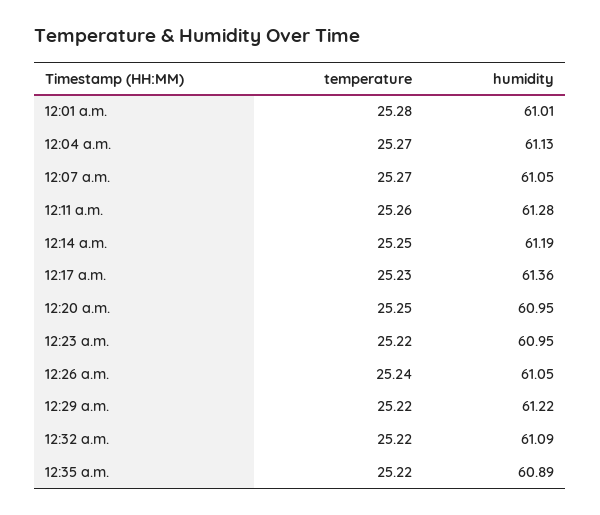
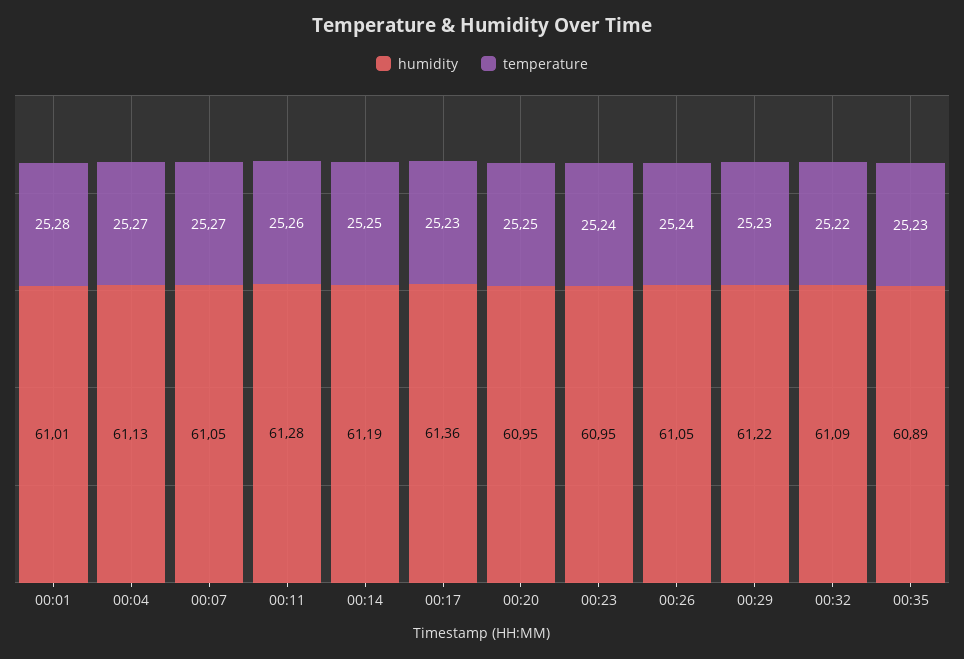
  {
    "temperature": {
      "12:01 a.m.": 25.28,
      "12:04 a.m.": 25.27,
      "12:07 a.m.": 25.27,
      "12:11 a.m.": 25.26,
      "12:14 a.m.": 25.25,
      "12:17 a.m.": 25.23,
      "12:20 a.m.": 25.25,
-     "12:23 a.m.": 25.22,
+     "12:23 a.m.": 25.24,
      "12:26 a.m.": 25.24,
-     "12:29 a.m.": 25.22,
+     "12:29 a.m.": 25.23,
      "12:32 a.m.": 25.22,
-     "12:35 a.m.": 25.22
+     "12:35 a.m.": 25.23
    },
    "humidity": {
      "12:01 a.m.": 61.01,
      "12:04 a.m.": 61.13,
      "12:07 a.m.": 61.05,
      "12:11 a.m.": 61.28,
      "12:14 a.m.": 61.19,
      "12:17 a.m.": 61.36,
      "12:20 a.m.": 60.95,
      "12:23 a.m.": 60.95,
      "12:26 a.m.": 61.05,
      "12:29 a.m.": 61.22,
      "12:32 a.m.": 61.09,
      "12:35 a.m.": 60.89
    }
  }

